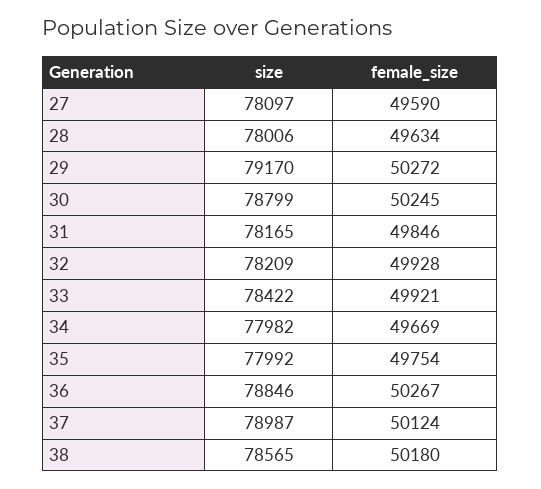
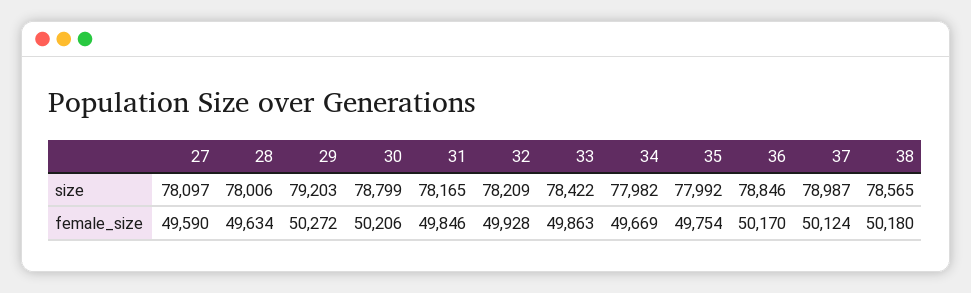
  {
    "size": {
      "27": 78097,
      "28": 78006,
-     "29": 79170,
+     "29": 79203,
      "30": 78799,
      "31": 78165,
      "32": 78209,
      "33": 78422,
      "34": 77982,
      "35": 77992,
      "36": 78846,
      "37": 78987,
      "38": 78565
    },
    "female_size": {
      "27": 49590,
      "28": 49634,
      "29": 50272,
-     "30": 50245,
+     "30": 50206,
      "31": 49846,
      "32": 49928,
-     "33": 49921,
+     "33": 49863,
      "34": 49669,
      "35": 49754,
-     "36": 50267,
+     "36": 50170,
      "37": 50124,
      "38": 50180
    }
  }

